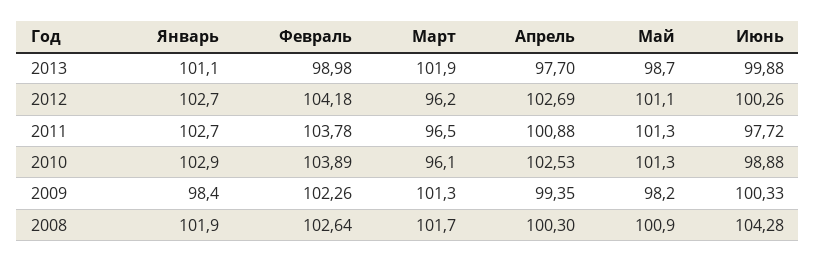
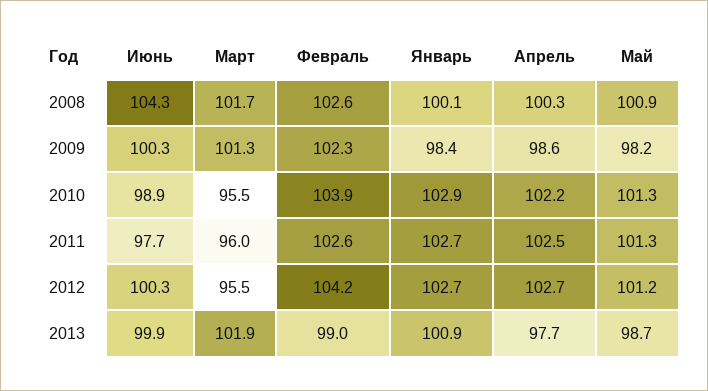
  {
    "Январь": {
-     "2013": 101.1,
+     "2013": 100.9,
      "2012": 102.7,
      "2011": 102.7,
      "2010": 102.9,
      "2009": 98.4,
-     "2008": 101.9
+     "2008": 100.1
    },
    "Февраль": {
      "2013": 98.98,
      "2012": 104.18,
-     "2011": 103.78,
+     "2011": 102.6,
      "2010": 103.89,
      "2009": 102.26,
      "2008": 102.64
    },
    "Март": {
      "2013": 101.9,
-     "2012": 96.2,
+     "2012": 95.5,
-     "2011": 96.5,
+     "2011": 96,
-     "2010": 96.1,
+     "2010": 95.5,
      "2009": 101.3,
      "2008": 101.7
    },
    "Апрель": {
      "2013": 97.7,
      "2012": 102.69,
-     "2011": 100.88,
+     "2011": 102.5,
-     "2010": 102.53,
+     "2010": 102.2,
-     "2009": 99.35,
+     "2009": 98.6,
      "2008": 100.3
    },
    "Май": {
      "2013": 98.7,
-     "2012": 101.1,
+     "2012": 101.2,
      "2011": 101.3,
      "2010": 101.3,
      "2009": 98.2,
      "2008": 100.9
    },
    "Июнь": {
      "2013": 99.88,
      "2012": 100.26,
      "2011": 97.72,
      "2010": 98.88,
      "2009": 100.33,
      "2008": 104.28
    }
  }

